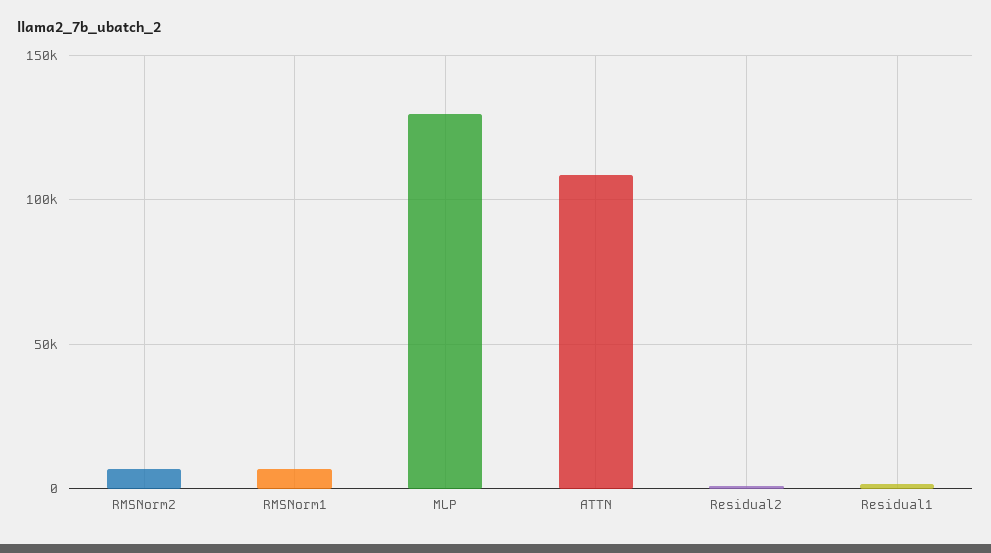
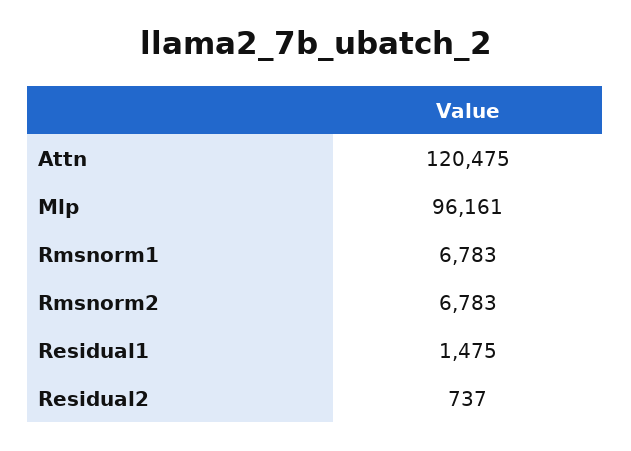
  {
    "RMSNorm2": 6783,
    "RMSNorm1": 6783,
-   "MLP": 130000,
+   "MLP": 96161,
-   "ATTN": 110000,
+   "ATTN": 120475,
    "Residual2": 737,
    "Residual1": 1475
  }

